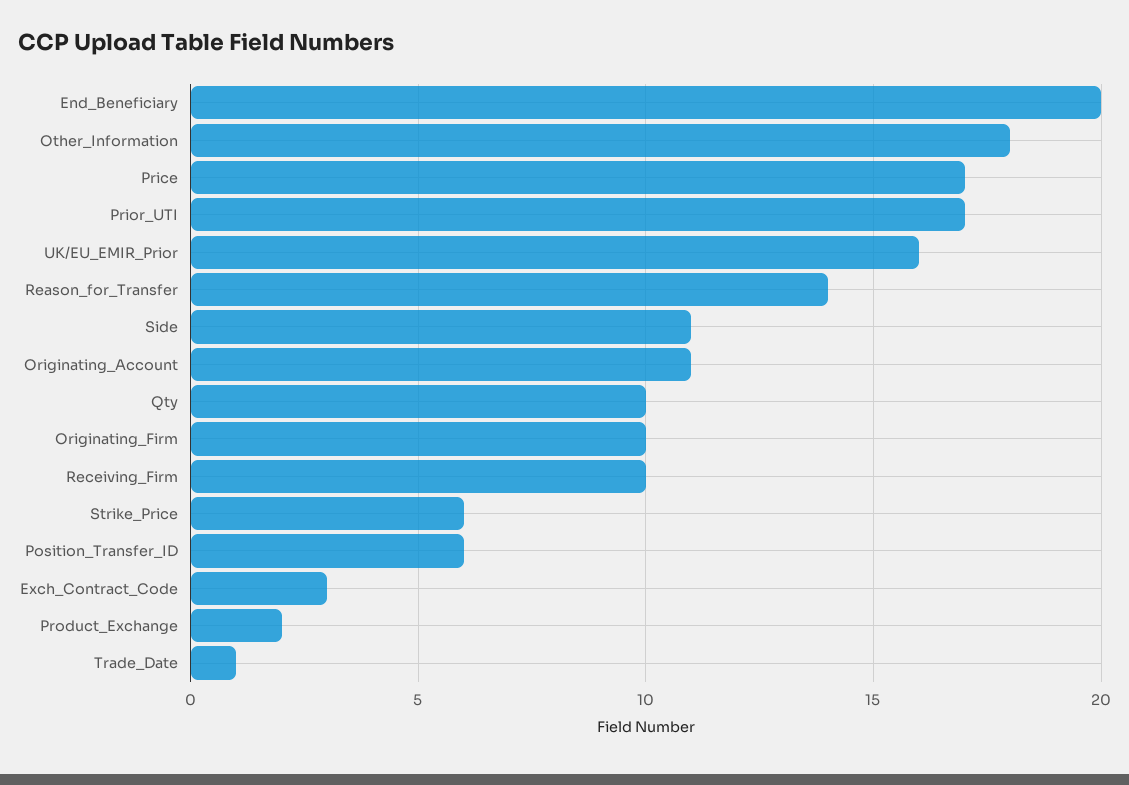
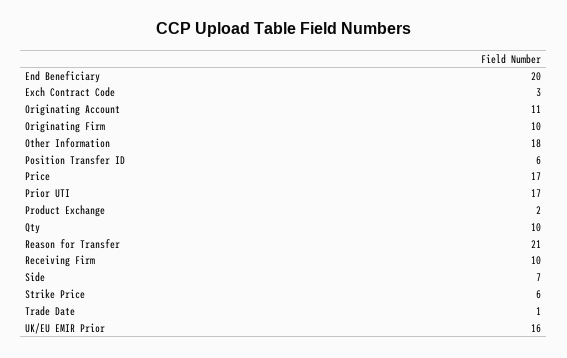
  {
    "End_Beneficiary": 20,
    "Other_Information": 18,
    "Price": 17,
    "Prior_UTI": 17,
    "UK/EU_EMIR_Prior": 16,
-   "Reason_for_Transfer": 14,
+   "Reason_for_Transfer": 21,
-   "Side": 11,
+   "Side": 7,
    "Originating_Account": 11,
    "Qty": 10,
    "Originating_Firm": 10,
    "Receiving_Firm": 10,
    "Strike_Price": 6,
    "Position_Transfer_ID": 6,
    "Exch_Contract_Code": 3,
    "Product_Exchange": 2,
    "Trade_Date": 1
  }

